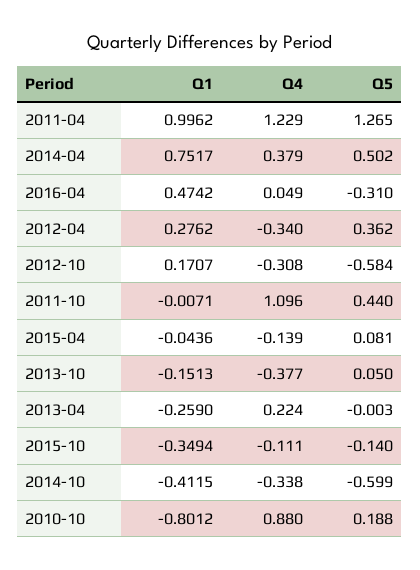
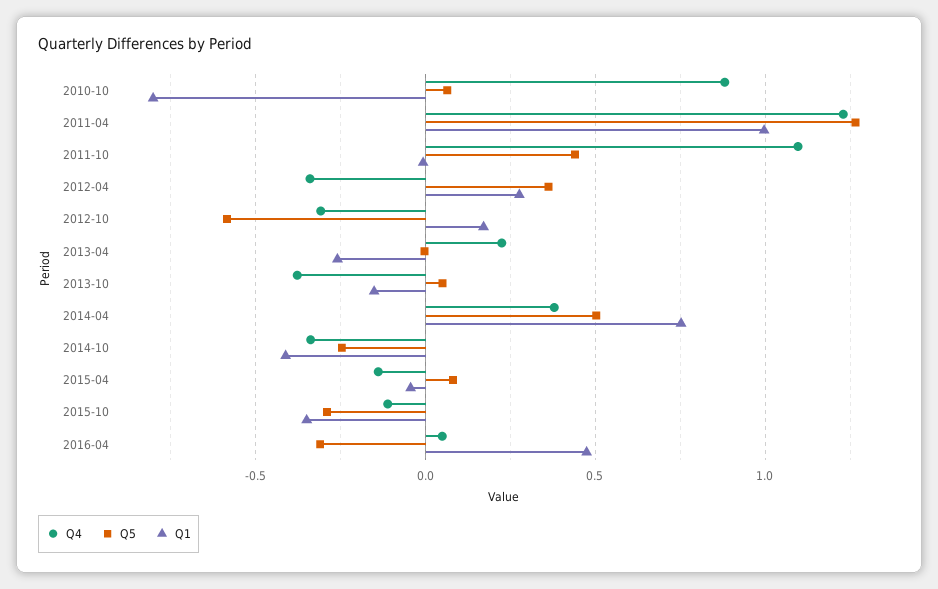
  {
    "Q1": {
      "2011-04": 0.9962,
      "2014-04": 0.7517,
      "2016-04": 0.4742,
      "2012-04": 0.2762,
      "2012-10": 0.1707,
      "2011-10": -0.0071,
      "2015-04": -0.0436,
      "2013-10": -0.1513,
      "2013-04": -0.259,
      "2015-10": -0.3494,
      "2014-10": -0.4115,
      "2010-10": -0.8012
    },
    "Q4": {
      "2011-04": 1.229,
      "2014-04": 0.379,
      "2016-04": 0.049,
      "2012-04": -0.34,
      "2012-10": -0.308,
      "2011-10": 1.096,
      "2015-04": -0.139,
      "2013-10": -0.377,
      "2013-04": 0.224,
      "2015-10": -0.111,
      "2014-10": -0.338,
      "2010-10": 0.88
    },
    "Q5": {
      "2011-04": 1.265,
      "2014-04": 0.502,
      "2016-04": -0.31,
      "2012-04": 0.362,
      "2012-10": -0.584,
      "2011-10": 0.44,
      "2015-04": 0.081,
      "2013-10": 0.05,
      "2013-04": -0.003,
-     "2015-10": -0.14,
+     "2015-10": -0.3,
-     "2014-10": -0.599,
+     "2014-10": -0.25,
-     "2010-10": 0.188
+     "2010-10": 0.05
    }
  }

